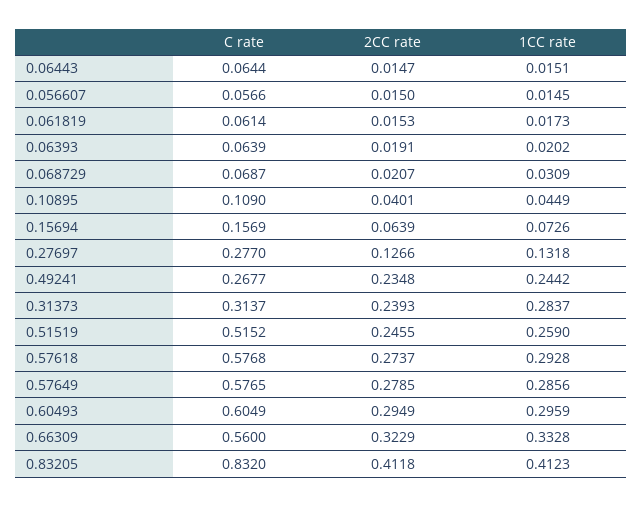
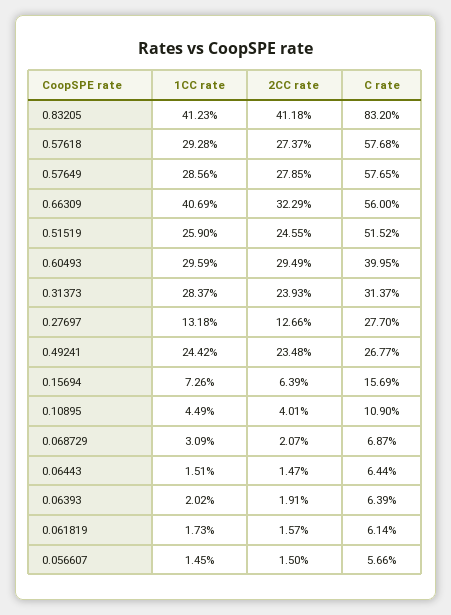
  {
    "C rate": {
      "0.06443": 0.0644,
      "0.056607": 0.0566,
      "0.061819": 0.0614,
      "0.06393": 0.0639,
      "0.068729": 0.0687,
      "0.10895": 0.109,
      "0.15694": 0.1569,
      "0.27697": 0.277,
      "0.49241": 0.2677,
      "0.31373": 0.3137,
      "0.51519": 0.5152,
      "0.57618": 0.5768,
      "0.57649": 0.5765,
-     "0.60493": 0.6049,
+     "0.60493": 0.3995,
      "0.66309": 0.56,
      "0.83205": 0.832
    },
    "2CC rate": {
      "0.06443": 0.0147,
      "0.056607": 0.015,
-     "0.061819": 0.0153,
+     "0.061819": 0.0157,
      "0.06393": 0.0191,
      "0.068729": 0.0207,
      "0.10895": 0.0401,
      "0.15694": 0.0639,
      "0.27697": 0.1266,
      "0.49241": 0.2348,
      "0.31373": 0.2393,
      "0.51519": 0.2455,
      "0.57618": 0.2737,
      "0.57649": 0.2785,
      "0.60493": 0.2949,
      "0.66309": 0.3229,
      "0.83205": 0.4118
    },
    "1CC rate": {
      "0.06443": 0.0151,
      "0.056607": 0.0145,
      "0.061819": 0.0173,
      "0.06393": 0.0202,
      "0.068729": 0.0309,
      "0.10895": 0.0449,
      "0.15694": 0.0726,
      "0.27697": 0.1318,
      "0.49241": 0.2442,
      "0.31373": 0.2837,
      "0.51519": 0.259,
      "0.57618": 0.2928,
      "0.57649": 0.2856,
      "0.60493": 0.2959,
-     "0.66309": 0.3328,
+     "0.66309": 0.4069,
      "0.83205": 0.4123
    }
  }

